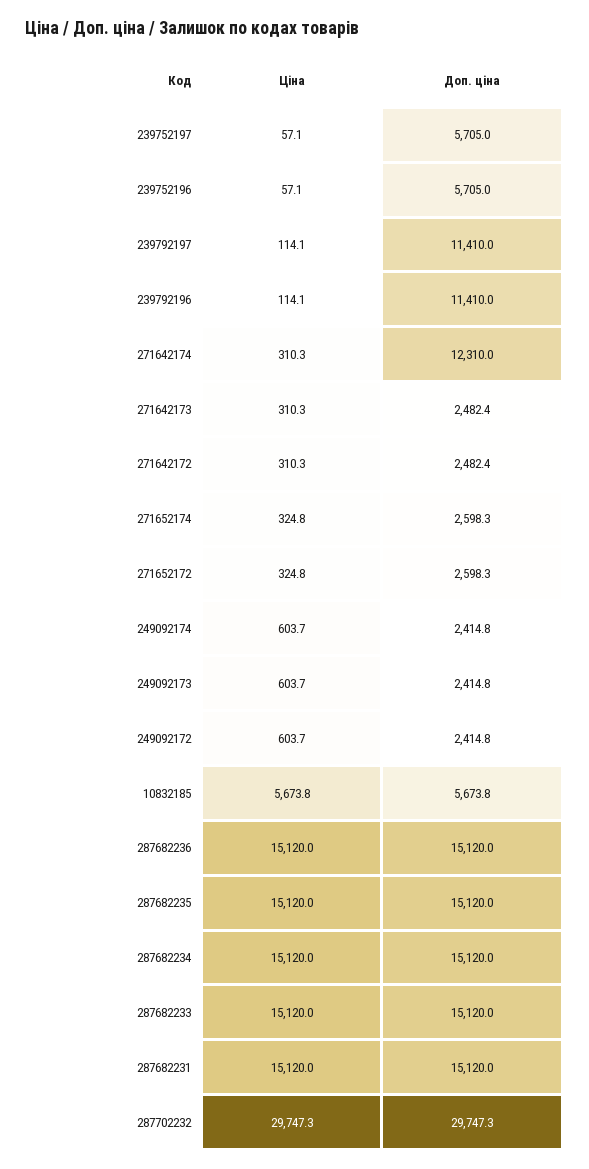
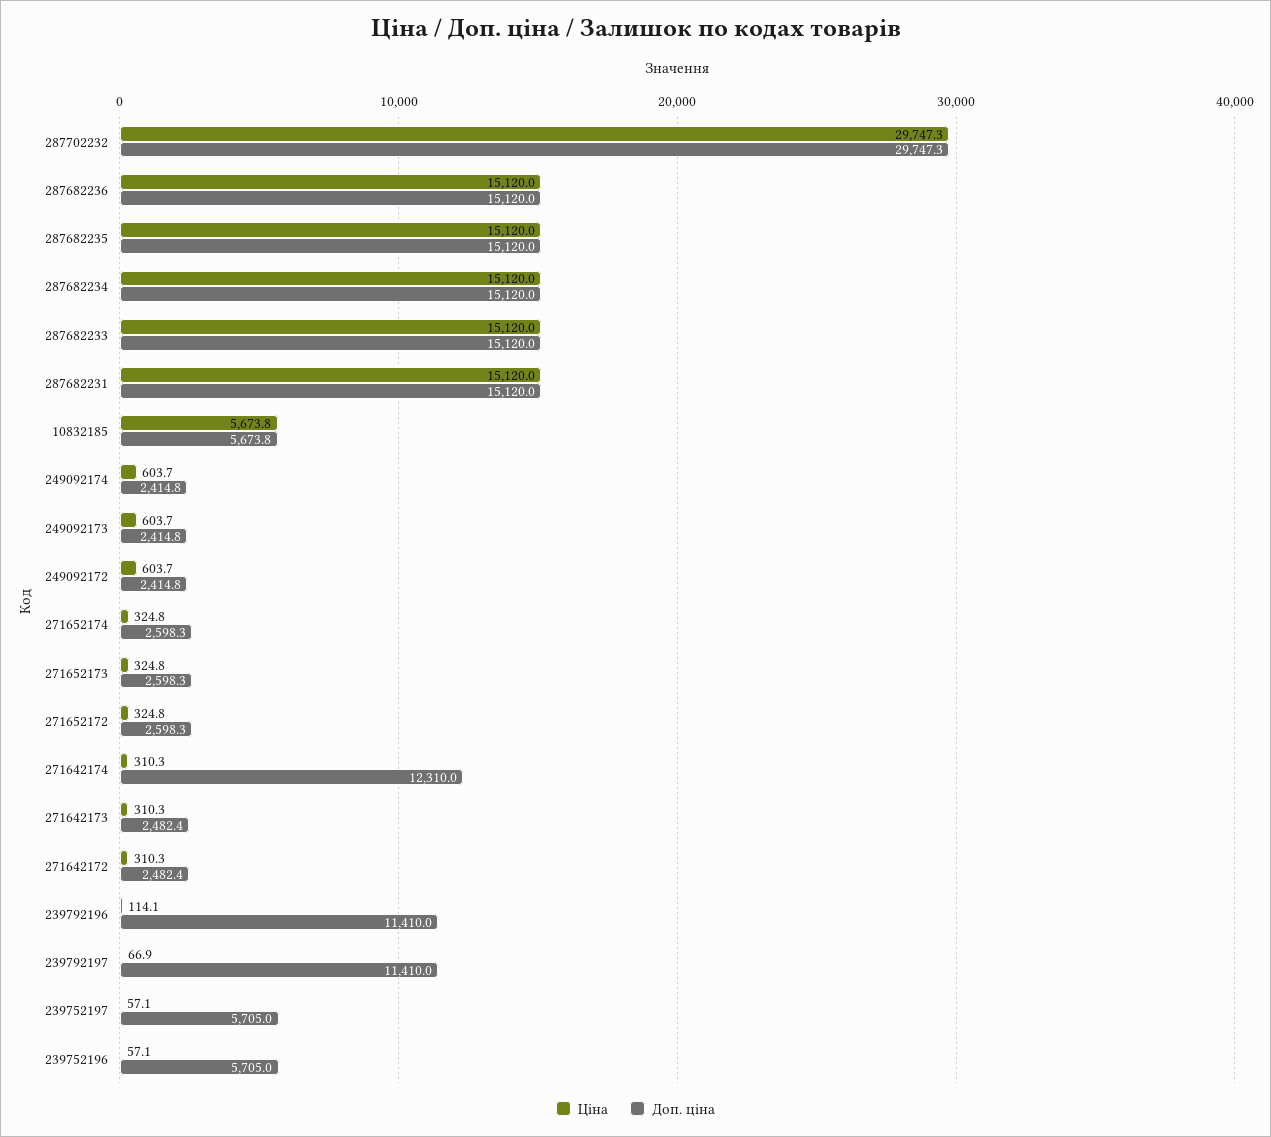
  {
    "Ціна": {
      "239752197": 57.1,
      "239752196": 57.1,
-     "239792197": 114.1,
+     "239792197": 66.9,
      "239792196": 114.1,
      "271642174": 310.3,
      "271642173": 310.3,
      "271642172": 310.3,
      "271652174": 324.8,
      "271652172": 324.8,
      "249092174": 603.7,
      "249092173": 603.7,
      "249092172": 603.7,
      "10832185": 5673.8,
      "287682236": 15120,
      "287682235": 15120,
      "287682234": 15120,
      "287682233": 15120,
      "287682231": 15120,
-     "287702232": 29747.3
+     "287702232": 29747.3,
+     "271652173": 324.8
    },
    "Доп. ціна": {
      "239752197": 5705,
      "239752196": 5705,
      "239792197": 11410,
      "239792196": 11410,
      "271642174": 12310,
      "271642173": 2482.4,
      "271642172": 2482.4,
      "271652174": 2598.3,
      "271652172": 2598.3,
      "249092174": 2414.8,
      "249092173": 2414.8,
      "249092172": 2414.8,
      "10832185": 5673.8,
      "287682236": 15120,
      "287682235": 15120,
      "287682234": 15120,
      "287682233": 15120,
      "287682231": 15120,
-     "287702232": 29747.3
+     "287702232": 29747.3,
+     "271652173": 2598.3
    }
  }

